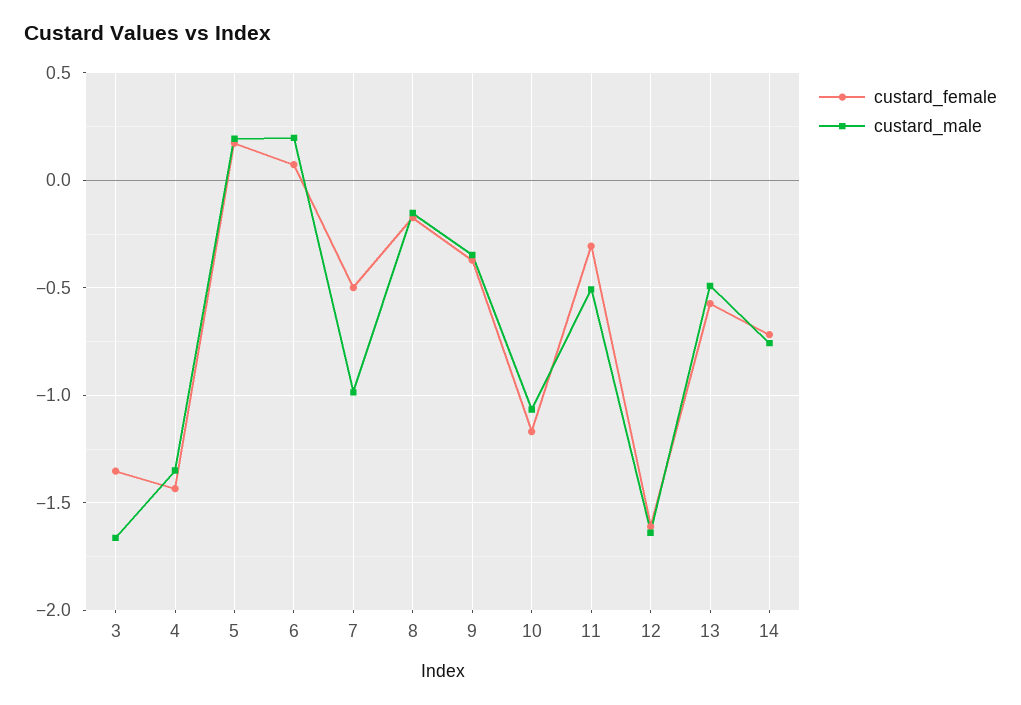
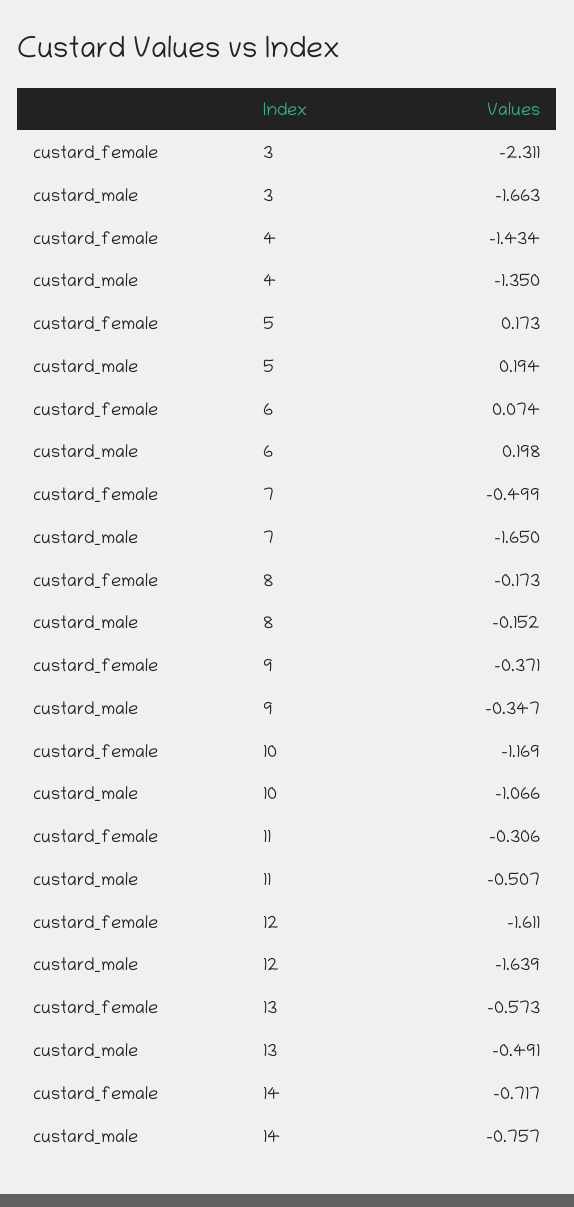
  {
    "custard_female": {
-     "3": -1.35,
+     "3": -2.311,
      "4": -1.434,
      "5": 0.173,
      "6": 0.074,
      "7": -0.499,
      "8": -0.173,
      "9": -0.371,
      "10": -1.169,
      "11": -0.306,
      "12": -1.611,
      "13": -0.573,
      "14": -0.717
    },
    "custard_male": {
      "3": -1.663,
      "4": -1.35,
      "5": 0.194,
      "6": 0.198,
-     "7": -1,
+     "7": -1.65,
      "8": -0.152,
      "9": -0.347,
      "10": -1.066,
      "11": -0.507,
      "12": -1.639,
      "13": -0.491,
      "14": -0.757
    }
  }

